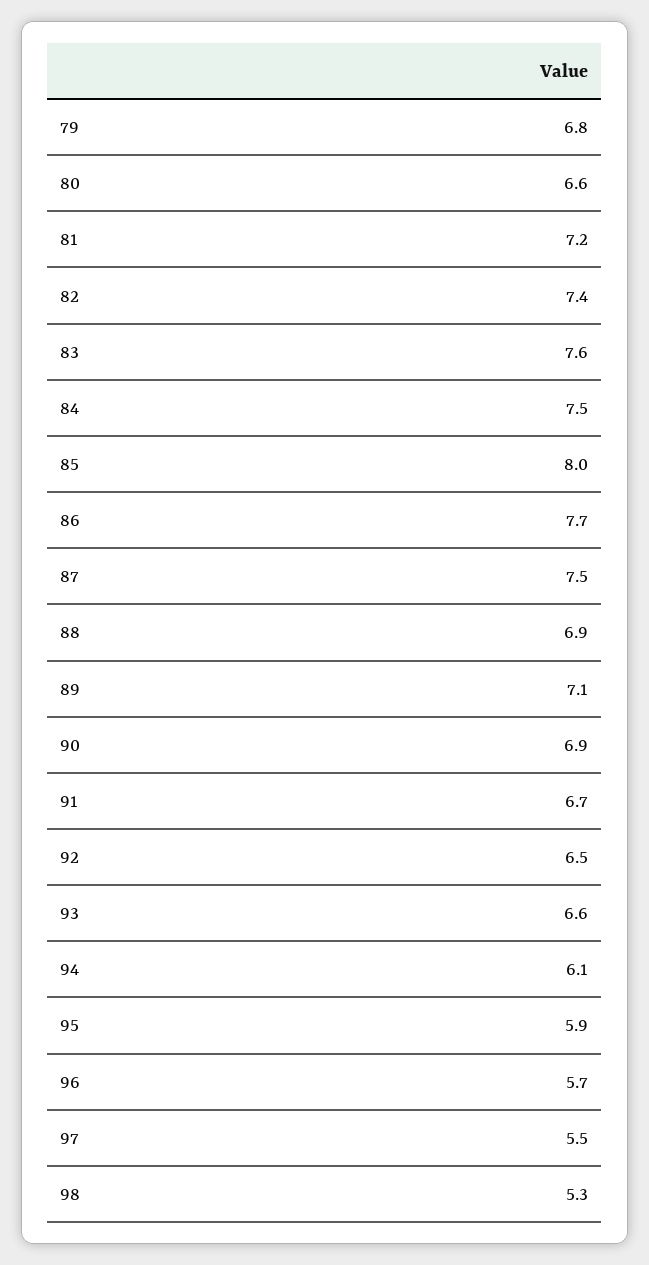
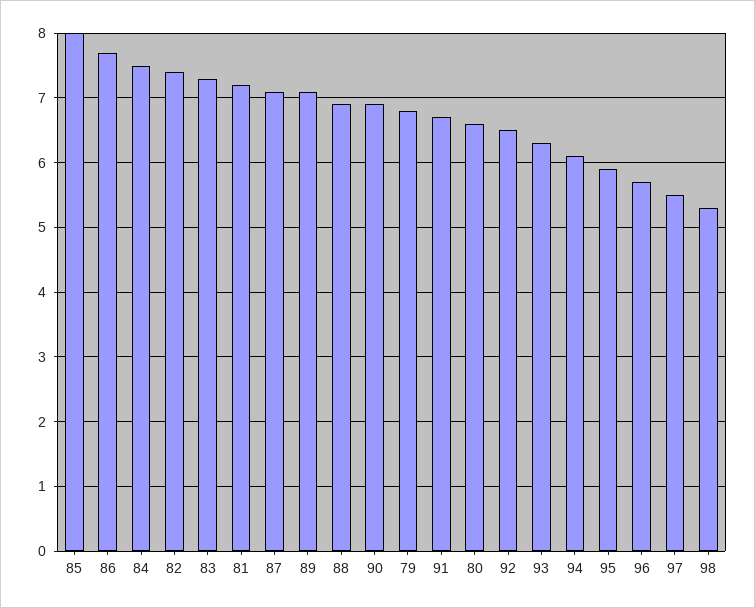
  {
    "79": 6.8,
    "80": 6.6,
    "81": 7.2,
    "82": 7.4,
-   "83": 7.6,
+   "83": 7.3,
    "84": 7.5,
    "85": 8,
    "86": 7.7,
-   "87": 7.5,
+   "87": 7.1,
    "88": 6.9,
    "89": 7.1,
    "90": 6.9,
    "91": 6.7,
    "92": 6.5,
-   "93": 6.6,
+   "93": 6.3,
    "94": 6.1,
    "95": 5.9,
    "96": 5.7,
    "97": 5.5,
    "98": 5.3
  }

